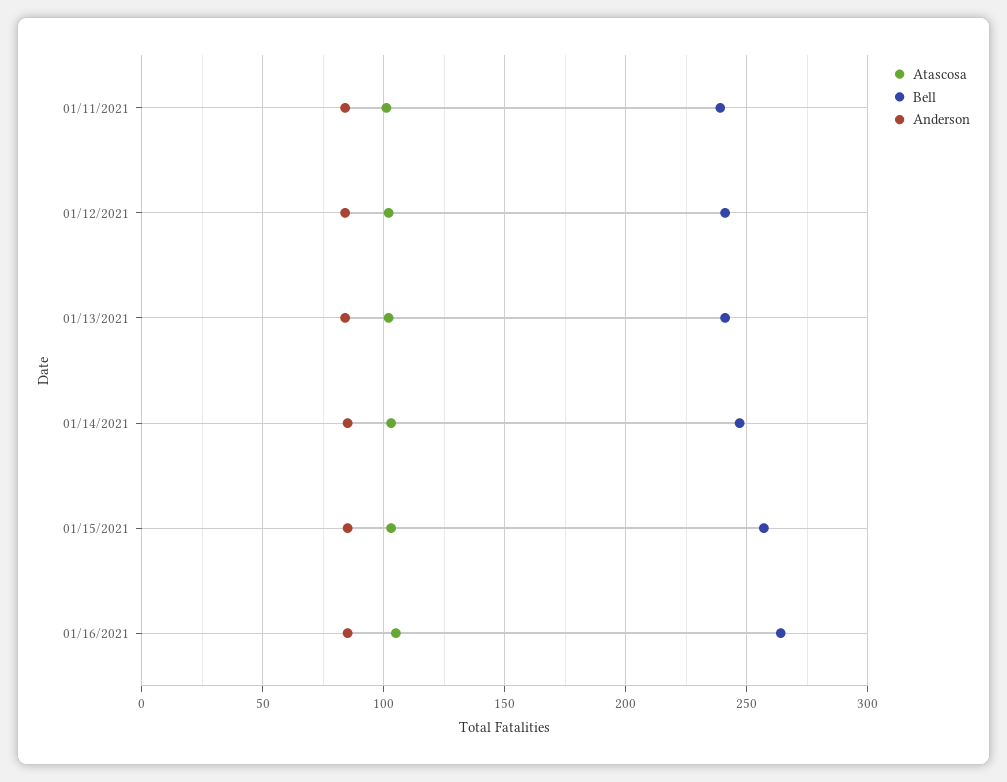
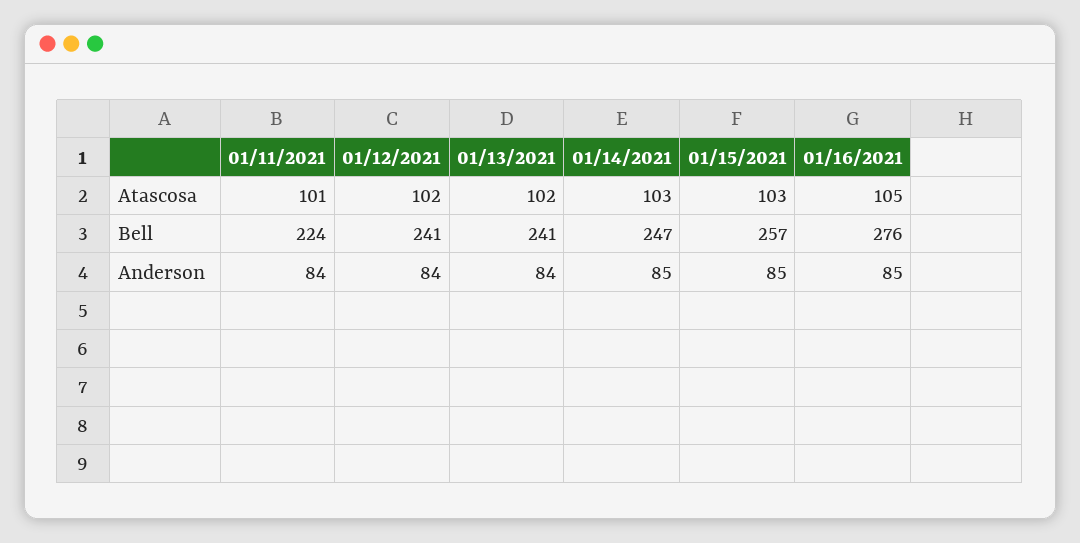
  {
    "Atascosa": {
      "01/11/2021": 101,
      "01/12/2021": 102,
      "01/13/2021": 102,
      "01/14/2021": 103,
      "01/15/2021": 103,
      "01/16/2021": 105
    },
    "Bell": {
-     "01/11/2021": 240,
+     "01/11/2021": 224,
      "01/12/2021": 241,
      "01/13/2021": 241,
      "01/14/2021": 247,
      "01/15/2021": 257,
-     "01/16/2021": 265
+     "01/16/2021": 276
    },
    "Anderson": {
      "01/11/2021": 84,
      "01/12/2021": 84,
      "01/13/2021": 84,
      "01/14/2021": 85,
      "01/15/2021": 85,
      "01/16/2021": 85
    }
  }

